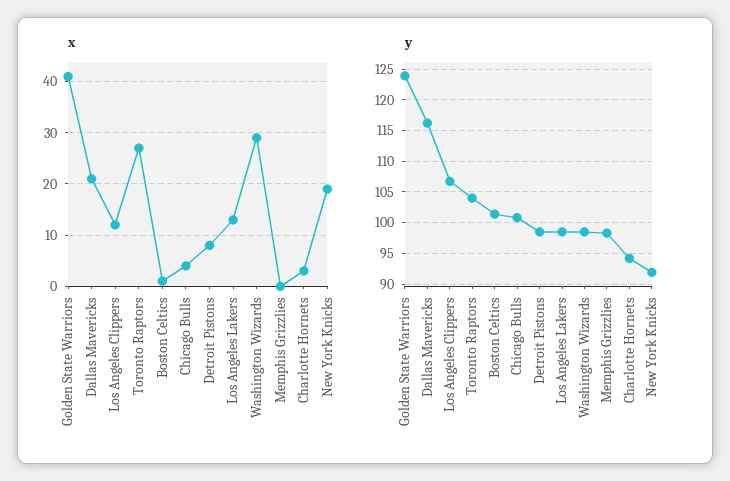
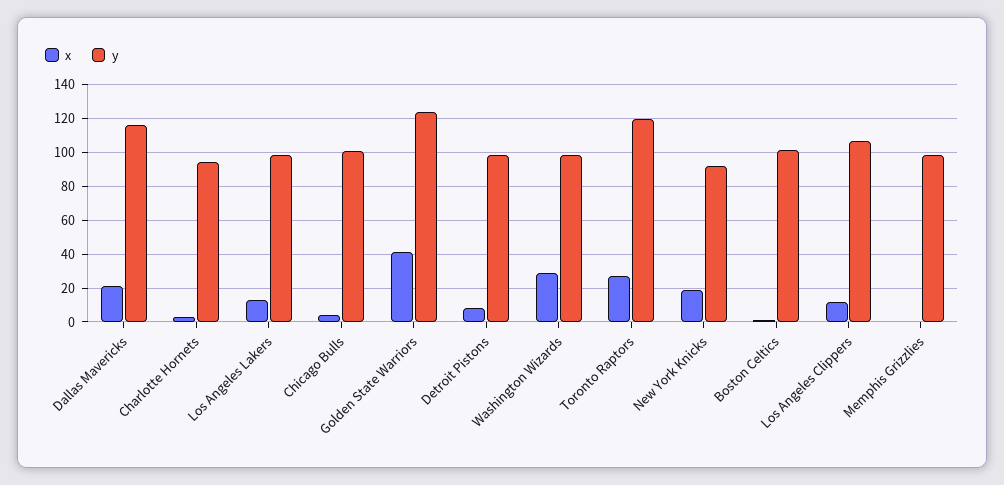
  {
    "x": {
      "Golden State Warriors": 40,
      "Dallas Mavericks": 20,
      "Los Angeles Clippers": 10,
      "Toronto Raptors": 25,
      "Boston Celtics": 0,
      "Chicago Bulls": 5,
      "Detroit Pistons": 10,
      "Los Angeles Lakers": 15,
      "Washington Wizards": 30,
      "Memphis Grizzlies": 0,
      "Charlotte Hornets": 5,
      "New York Knicks": 20
    },
    "y": {
      "Golden State Warriors": 124,
      "Dallas Mavericks": 116,
      "Los Angeles Clippers": 107,
-     "Toronto Raptors": 104,
+     "Toronto Raptors": 120,
      "Boston Celtics": 101,
      "Chicago Bulls": 101,
      "Detroit Pistons": 99,
      "Los Angeles Lakers": 99,
      "Washington Wizards": 99,
      "Memphis Grizzlies": 98,
      "Charlotte Hornets": 94,
      "New York Knicks": 92
    }
  }

